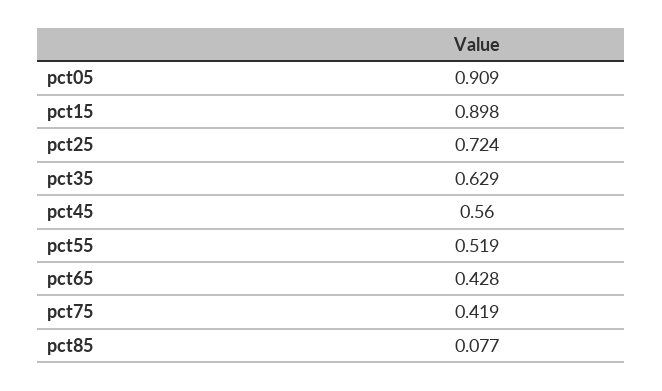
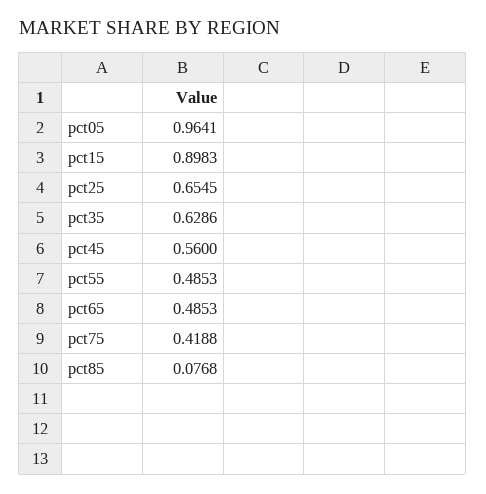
  {
-   "pct05": 0.909,
+   "pct05": 0.9641,
    "pct15": 0.8983,
-   "pct25": 0.724,
+   "pct25": 0.6545,
    "pct35": 0.6286,
    "pct45": 0.56,
-   "pct55": 0.519,
+   "pct55": 0.4853,
-   "pct65": 0.428,
+   "pct65": 0.4853,
    "pct75": 0.4188,
    "pct85": 0.0768
  }

